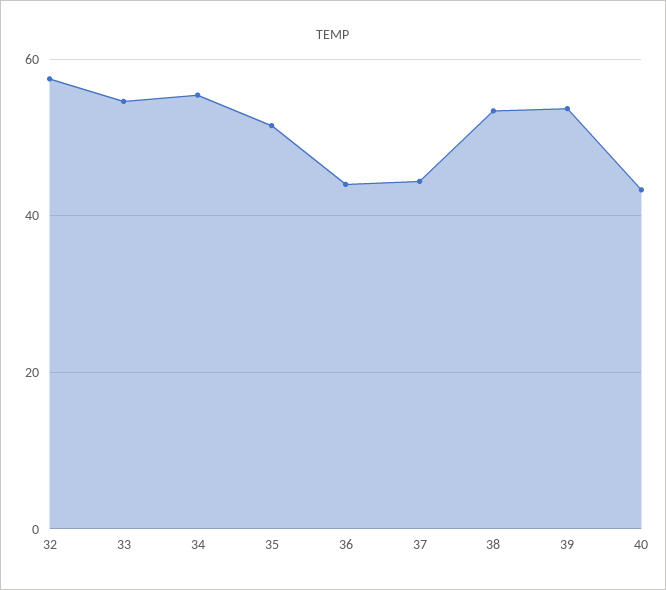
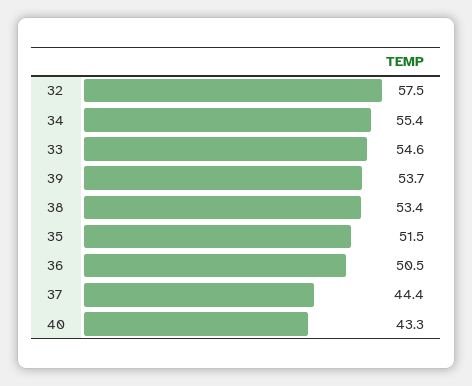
  {
    "32": 57.5,
    "33": 54.6,
    "34": 55.4,
    "35": 51.5,
-   "36": 44,
+   "36": 50.5,
    "37": 44.4,
    "38": 53.4,
    "39": 53.7,
    "40": 43.3
  }

